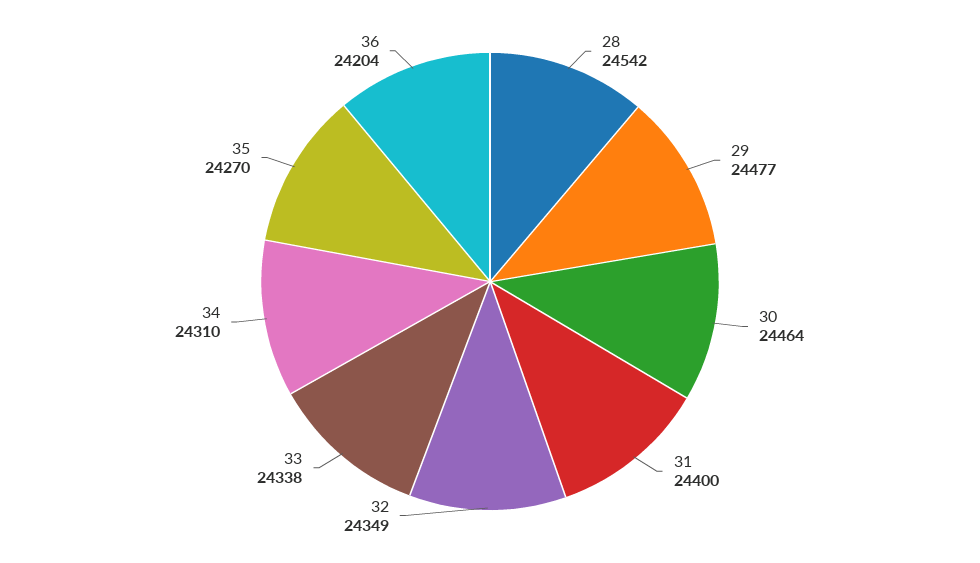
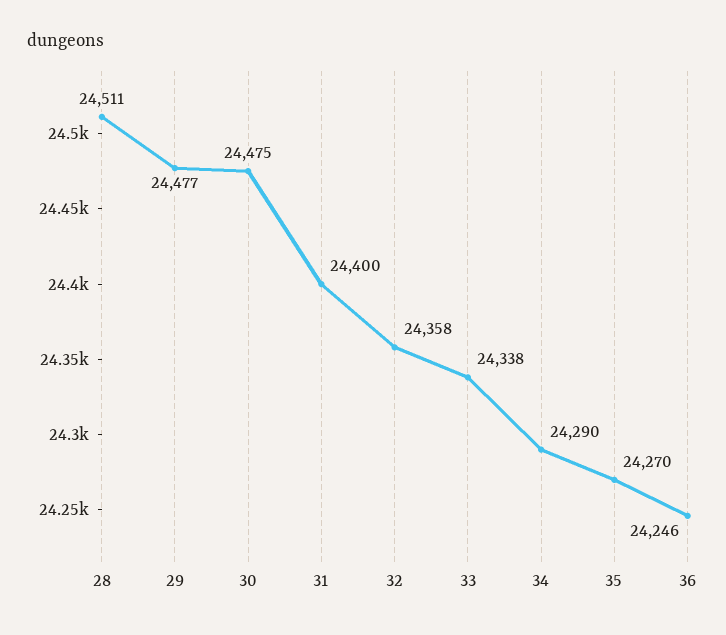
  {
-   "28": 24542,
+   "28": 24511,
    "29": 24477,
-   "30": 24464,
+   "30": 24475,
    "31": 24400,
-   "32": 24349,
+   "32": 24358,
    "33": 24338,
-   "34": 24310,
+   "34": 24290,
    "35": 24270,
-   "36": 24204
+   "36": 24246
  }

